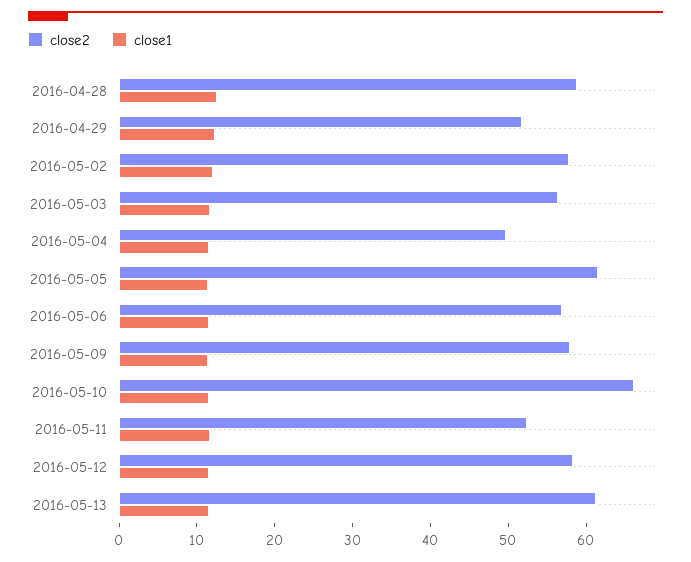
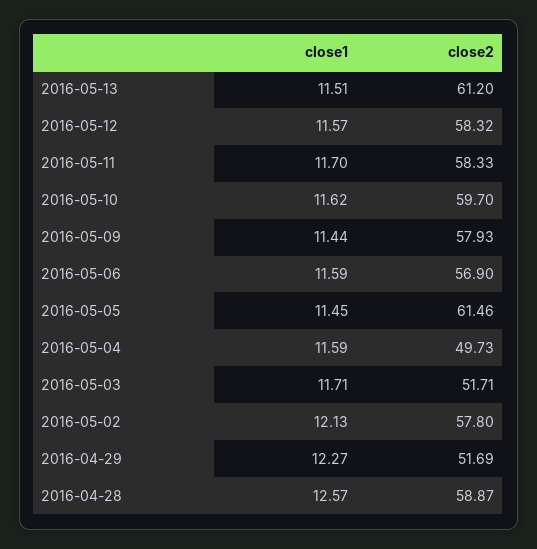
  {
    "close2": {
      "2016-04-28": 58.87,
      "2016-04-29": 51.69,
      "2016-05-02": 57.8,
-     "2016-05-03": 56,
+     "2016-05-03": 51.71,
      "2016-05-04": 49.73,
      "2016-05-05": 61.46,
      "2016-05-06": 56.9,
      "2016-05-09": 57.93,
-     "2016-05-10": 66,
+     "2016-05-10": 59.7,
-     "2016-05-11": 52,
+     "2016-05-11": 58.33,
      "2016-05-12": 58.32,
      "2016-05-13": 61.2
    },
    "close1": {
      "2016-04-28": 12.57,
      "2016-04-29": 12.27,
      "2016-05-02": 12.13,
      "2016-05-03": 11.71,
      "2016-05-04": 11.59,
      "2016-05-05": 11.45,
      "2016-05-06": 11.59,
      "2016-05-09": 11.44,
      "2016-05-10": 11.62,
      "2016-05-11": 11.7,
      "2016-05-12": 11.57,
      "2016-05-13": 11.51
    }
  }

